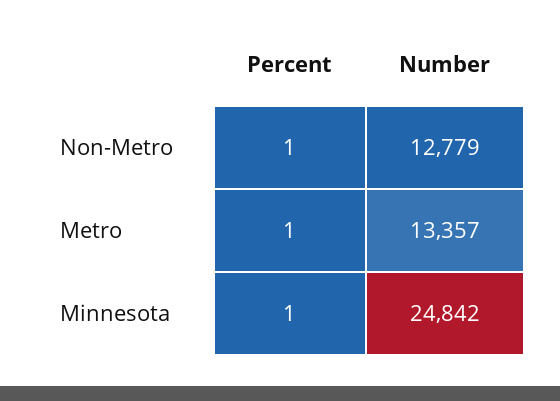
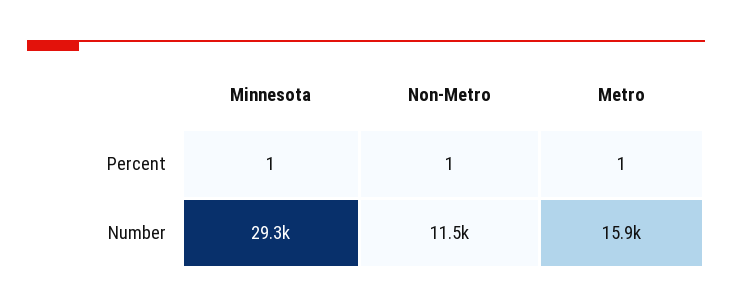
  {
    "Percent": {
      "Non-Metro": 1,
      "Metro": 1,
      "Minnesota": 1
    },
    "Number": {
-     "Non-Metro": 12779,
+     "Non-Metro": 11500,
-     "Metro": 13357,
+     "Metro": 15900,
-     "Minnesota": 24842
+     "Minnesota": 29300
    }
  }

